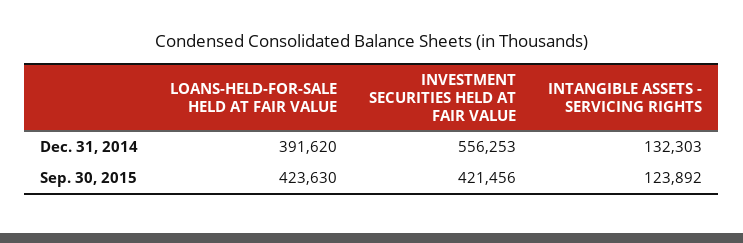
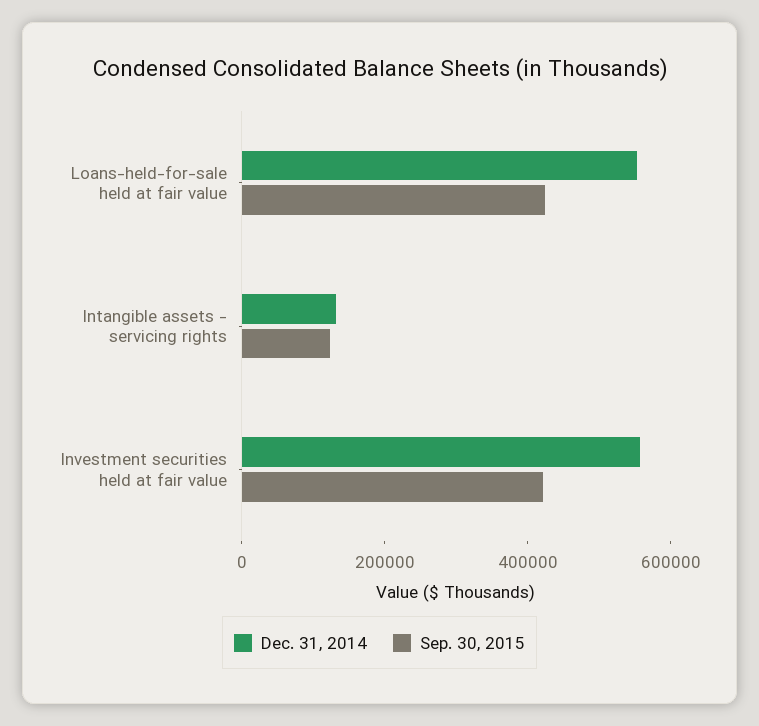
  {
    "Dec. 31, 2014": {
-     "LOANS-HELD-FOR-SALE HELD AT FAIR VALUE": 391620,
+     "LOANS-HELD-FOR-SALE HELD AT FAIR VALUE": 550000,
      "INVESTMENT SECURITIES HELD AT FAIR VALUE": 556253,
      "INTANGIBLE ASSETS - SERVICING RIGHTS": 132303
    },
    "Sep. 30, 2015": {
      "LOANS-HELD-FOR-SALE HELD AT FAIR VALUE": 423630,
      "INVESTMENT SECURITIES HELD AT FAIR VALUE": 421456,
      "INTANGIBLE ASSETS - SERVICING RIGHTS": 123892
    }
  }

